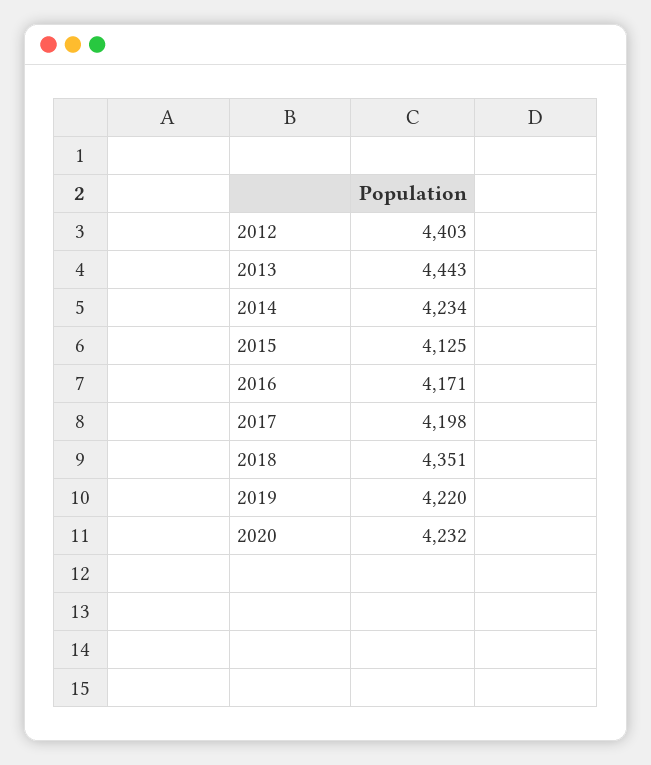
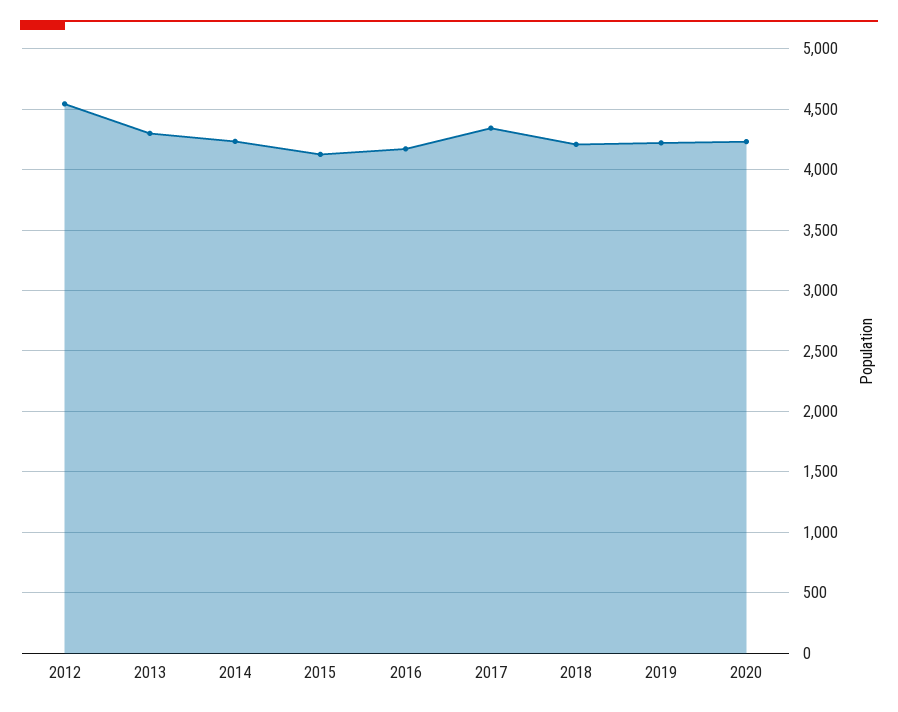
  {
-   "2012": 4403,
+   "2012": 4550,
-   "2013": 4443,
+   "2013": 4300,
    "2014": 4234,
    "2015": 4125,
    "2016": 4171,
-   "2017": 4198,
+   "2017": 4350,
-   "2018": 4351,
+   "2018": 4200,
    "2019": 4220,
    "2020": 4232
  }

